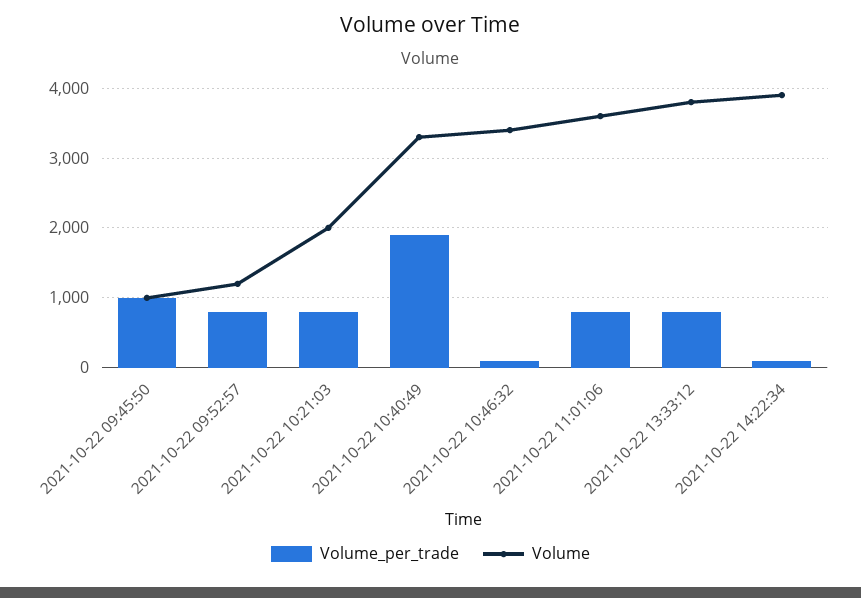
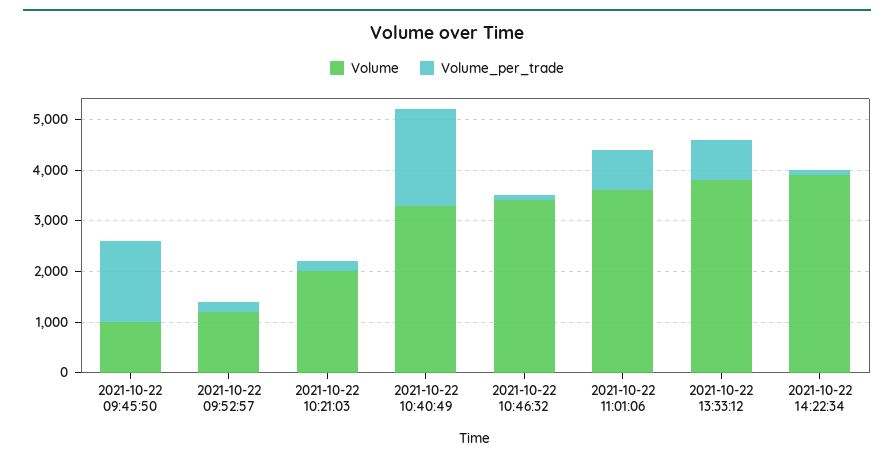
  {
    "Volume_per_trade": {
-     "2021-10-22 09:45:50": 1000,
+     "2021-10-22 09:45:50": 1600,
-     "2021-10-22 09:52:57": 800,
+     "2021-10-22 09:52:57": 200,
-     "2021-10-22 10:21:03": 800,
+     "2021-10-22 10:21:03": 200,
      "2021-10-22 10:40:49": 1900,
      "2021-10-22 10:46:32": 100,
      "2021-10-22 11:01:06": 800,
      "2021-10-22 13:33:12": 800,
      "2021-10-22 14:22:34": 100
    },
    "Volume": {
      "2021-10-22 09:45:50": 1000,
      "2021-10-22 09:52:57": 1200,
      "2021-10-22 10:21:03": 2000,
      "2021-10-22 10:40:49": 3300,
      "2021-10-22 10:46:32": 3400,
      "2021-10-22 11:01:06": 3600,
      "2021-10-22 13:33:12": 3800,
      "2021-10-22 14:22:34": 3900
    }
  }

